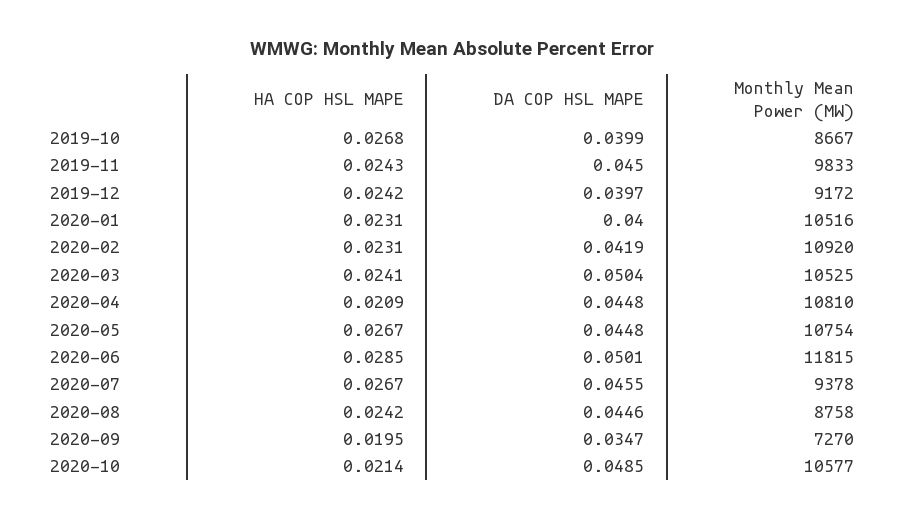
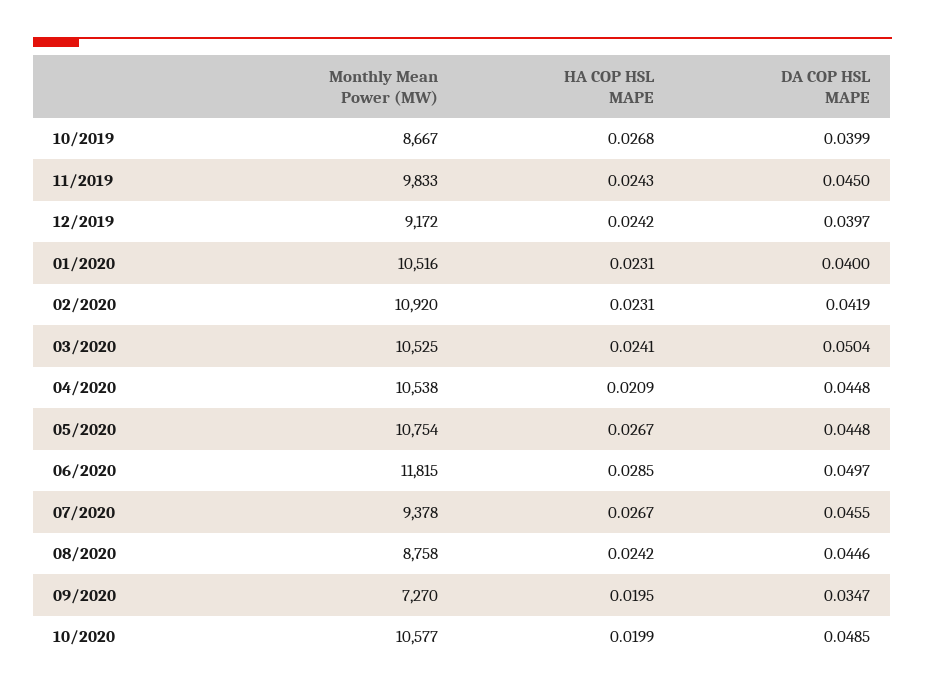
  {
    "HA COP HSL MAPE": {
      "2019-10": 0.0268,
      "2019-11": 0.0243,
      "2019-12": 0.0242,
      "2020-01": 0.0231,
      "2020-02": 0.0231,
      "2020-03": 0.0241,
      "2020-04": 0.0209,
      "2020-05": 0.0267,
      "2020-06": 0.0285,
      "2020-07": 0.0267,
      "2020-08": 0.0242,
      "2020-09": 0.0195,
-     "2020-10": 0.0214
+     "2020-10": 0.0199
    },
    "DA COP HSL MAPE": {
      "2019-10": 0.0399,
      "2019-11": 0.045,
      "2019-12": 0.0397,
      "2020-01": 0.04,
      "2020-02": 0.0419,
      "2020-03": 0.0504,
      "2020-04": 0.0448,
      "2020-05": 0.0448,
-     "2020-06": 0.0501,
+     "2020-06": 0.0497,
      "2020-07": 0.0455,
      "2020-08": 0.0446,
      "2020-09": 0.0347,
      "2020-10": 0.0485
    },
    "Monthly Mean Power (MW)": {
      "2019-10": 8667,
      "2019-11": 9833,
      "2019-12": 9172,
      "2020-01": 10516,
      "2020-02": 10920,
      "2020-03": 10525,
-     "2020-04": 10810,
+     "2020-04": 10538,
      "2020-05": 10754,
      "2020-06": 11815,
      "2020-07": 9378,
      "2020-08": 8758,
      "2020-09": 7270,
      "2020-10": 10577
    }
  }

